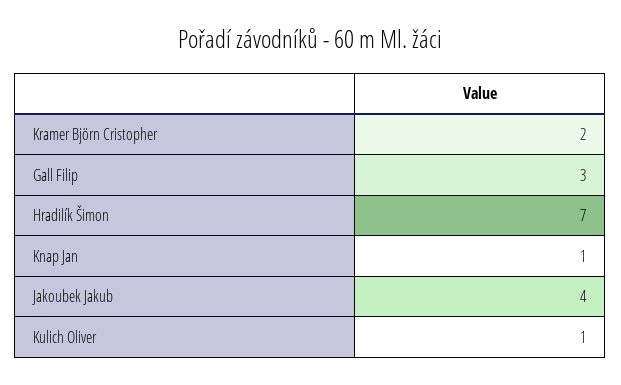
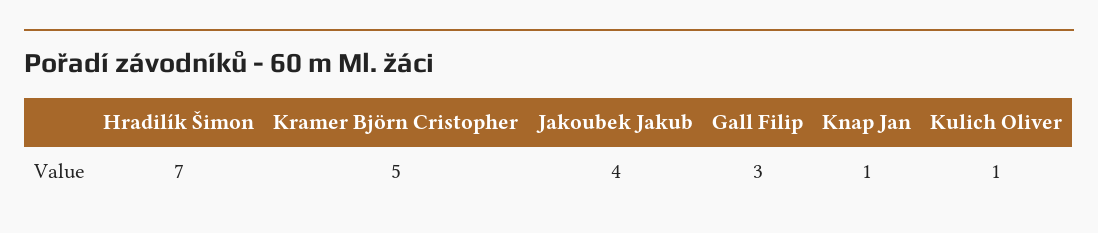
  {
-   "Kramer Björn Cristopher": 2,
+   "Kramer Björn Cristopher": 5,
    "Gall Filip": 3,
    "Hradilík Šimon": 7,
    "Knap Jan": 1,
    "Jakoubek Jakub": 4,
    "Kulich Oliver": 1
  }

